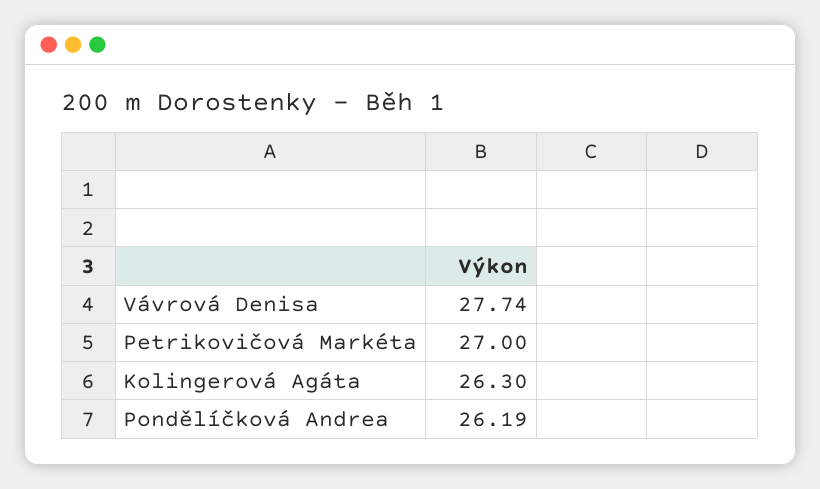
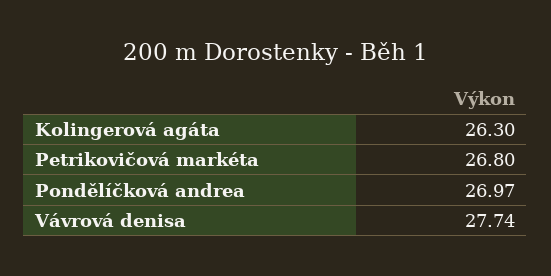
  {
    "Vávrová Denisa": 27.74,
-   "Petrikovičová Markéta": 27,
+   "Petrikovičová Markéta": 26.8,
    "Kolingerová Agáta": 26.3,
-   "Pondělíčková Andrea": 26.19
+   "Pondělíčková Andrea": 26.97
  }

